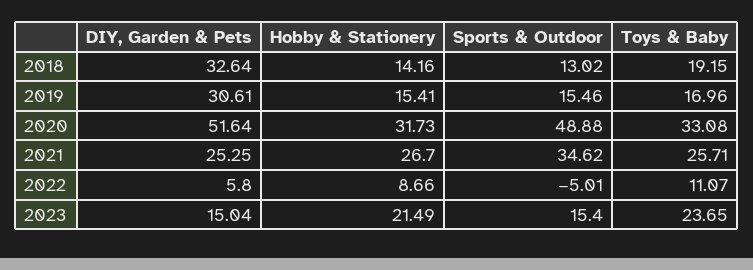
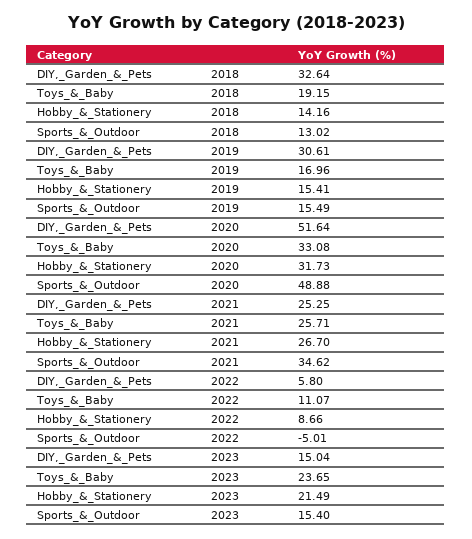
  {
    "DIY, Garden & Pets": {
      "2018": 32.64,
      "2019": 30.61,
      "2020": 51.64,
      "2021": 25.25,
      "2022": 5.8,
      "2023": 15.04
    },
    "Hobby & Stationery": {
      "2018": 14.16,
      "2019": 15.41,
      "2020": 31.73,
      "2021": 26.7,
      "2022": 8.66,
      "2023": 21.49
    },
    "Sports & Outdoor": {
      "2018": 13.02,
-     "2019": 15.46,
+     "2019": 15.49,
      "2020": 48.88,
      "2021": 34.62,
      "2022": -5.01,
      "2023": 15.4
    },
    "Toys & Baby": {
      "2018": 19.15,
      "2019": 16.96,
      "2020": 33.08,
      "2021": 25.71,
      "2022": 11.07,
      "2023": 23.65
    }
  }

